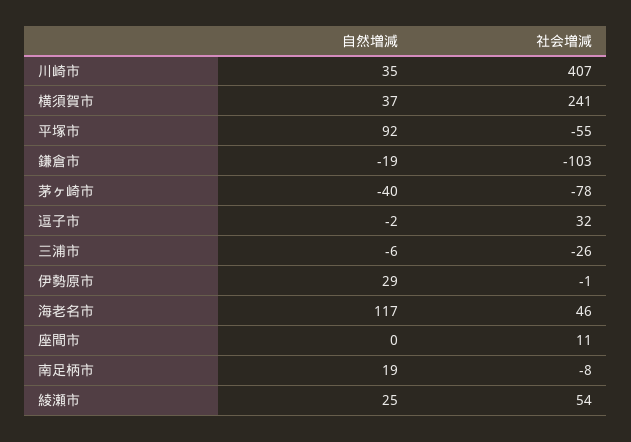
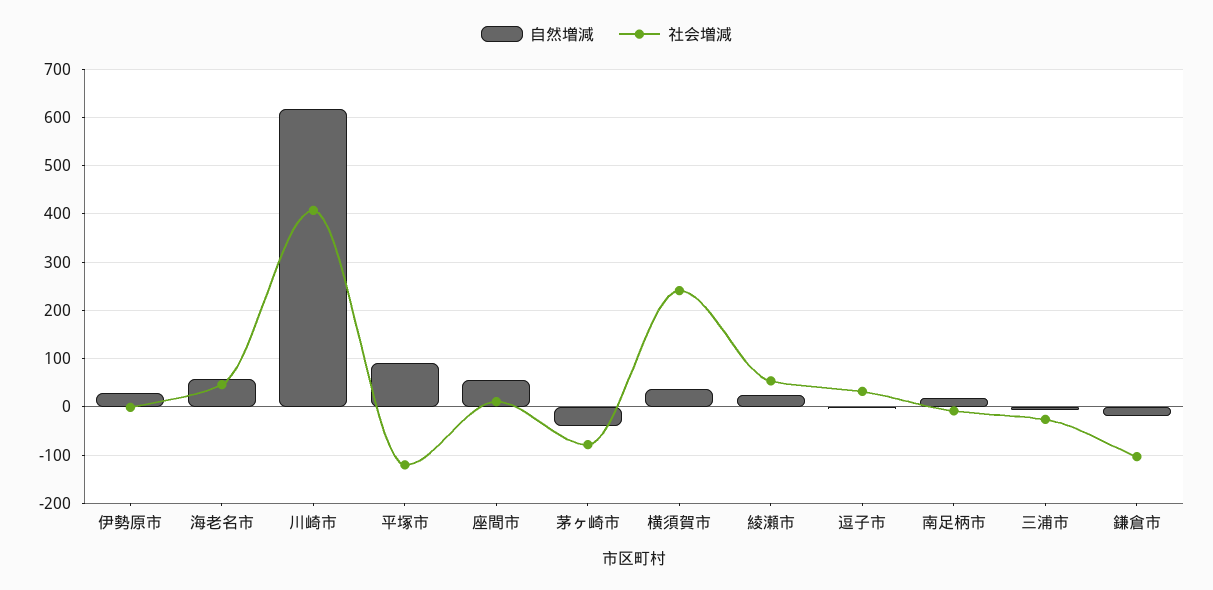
  {
    "自然増減": {
-     "川崎市": 35,
+     "川崎市": 620,
      "横須賀市": 37,
      "平塚市": 92,
      "鎌倉市": -19,
      "茅ヶ崎市": -40,
      "逗子市": -2,
      "三浦市": -6,
      "伊勢原市": 29,
-     "海老名市": 117,
+     "海老名市": 60,
-     "座間市": 0,
+     "座間市": 60,
      "南足柄市": 19,
      "綾瀬市": 25
    },
    "社会増減": {
      "川崎市": 407,
      "横須賀市": 241,
-     "平塚市": -55,
+     "平塚市": -120,
      "鎌倉市": -103,
      "茅ヶ崎市": -78,
      "逗子市": 32,
      "三浦市": -26,
      "伊勢原市": -1,
      "海老名市": 46,
      "座間市": 11,
      "南足柄市": -8,
      "綾瀬市": 54
    }
  }

